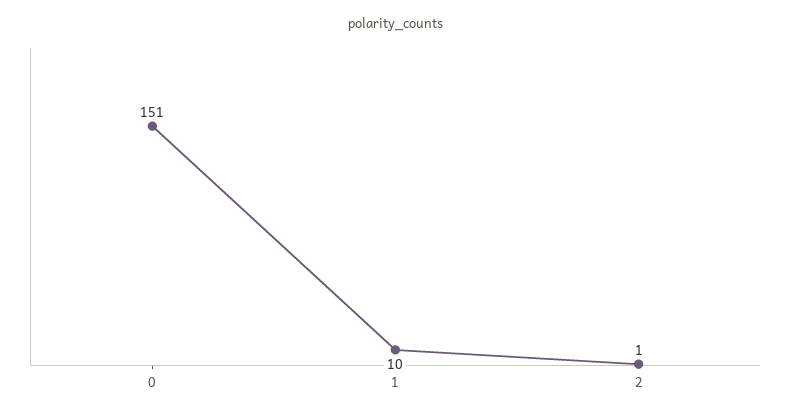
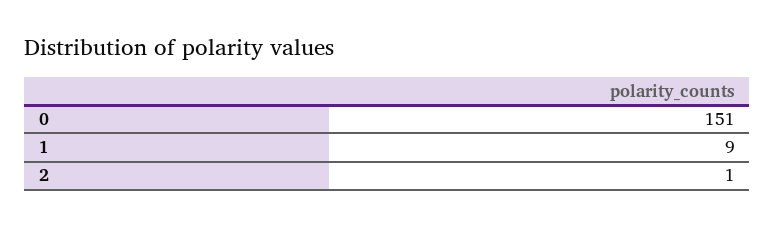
  {
    "0": 151,
-   "1": 10,
+   "1": 9,
    "2": 1
  }

